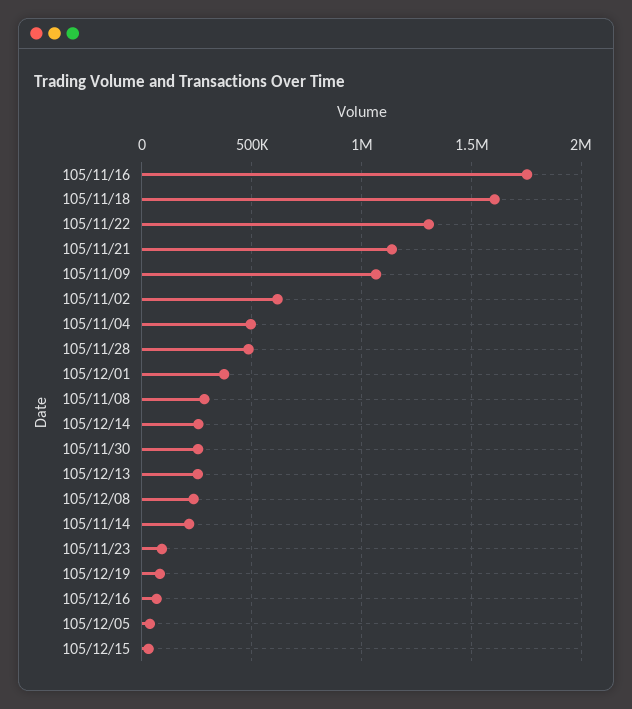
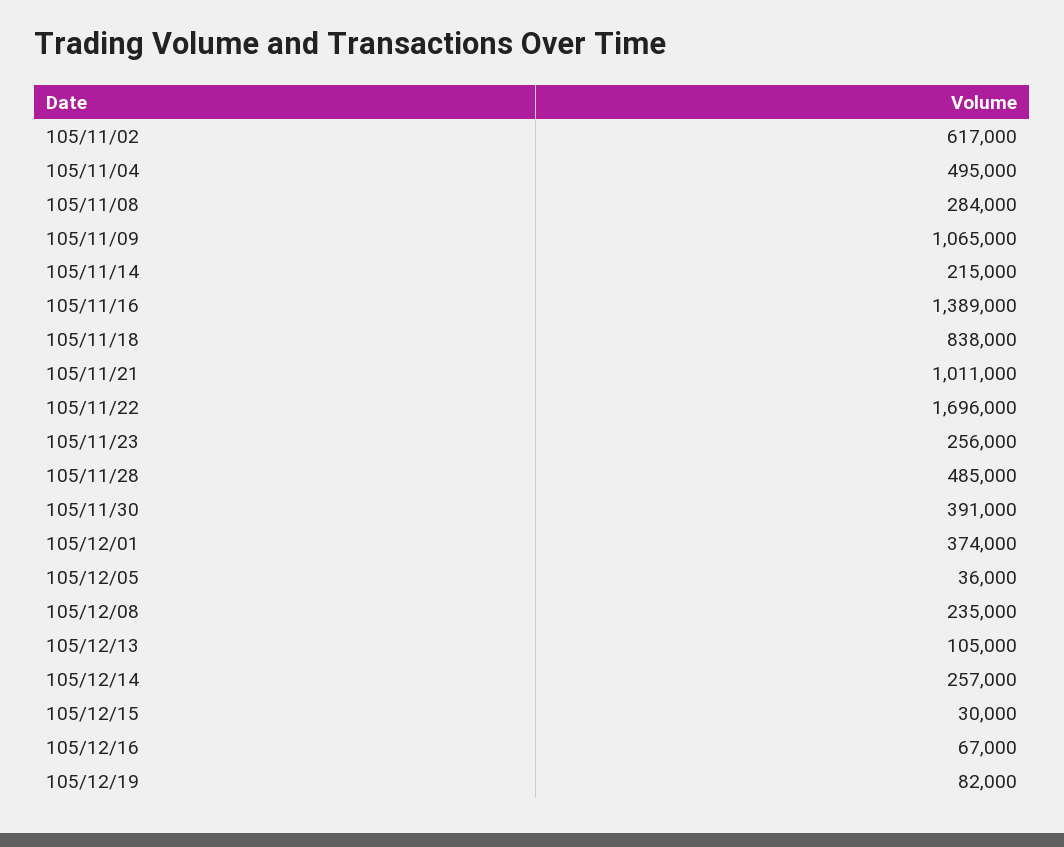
  {
-   "105/11/16": 1750000,
+   "105/11/16": 1389000,
-   "105/11/18": 1600000,
+   "105/11/18": 838000,
-   "105/11/22": 1300000,
+   "105/11/22": 1696000,
-   "105/11/21": 1150000,
+   "105/11/21": 1011000,
    "105/11/09": 1065000,
    "105/11/02": 617000,
    "105/11/04": 495000,
    "105/11/28": 485000,
    "105/12/01": 374000,
    "105/11/08": 284000,
    "105/12/14": 257000,
-   "105/11/30": 250000,
+   "105/11/30": 391000,
-   "105/12/13": 250000,
+   "105/12/13": 105000,
    "105/12/08": 235000,
    "105/11/14": 215000,
-   "105/11/23": 100000,
+   "105/11/23": 256000,
    "105/12/19": 82000,
    "105/12/16": 67000,
    "105/12/05": 36000,
    "105/12/15": 30000
  }

